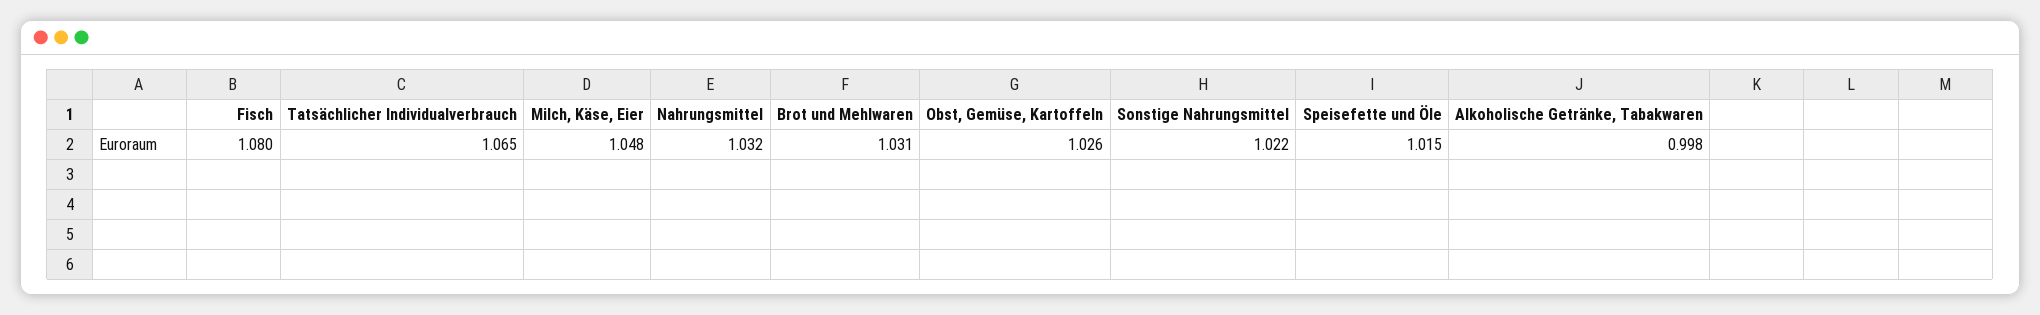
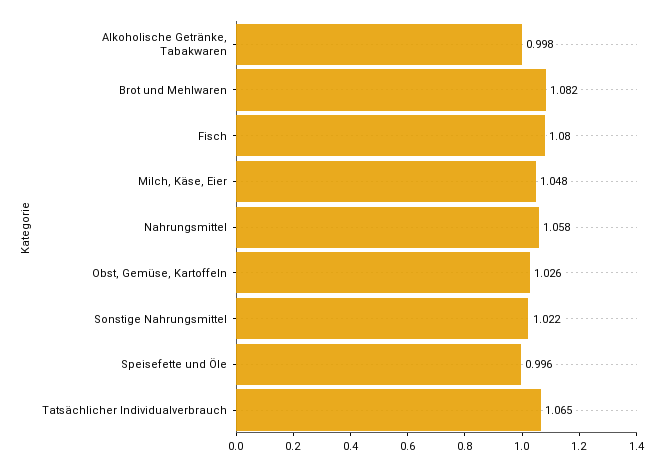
  {
    "Fisch": 1.08,
    "Tatsächlicher Individualverbrauch": 1.065,
    "Milch, Käse, Eier": 1.048,
-   "Nahrungsmittel": 1.032,
+   "Nahrungsmittel": 1.058,
-   "Brot und Mehlwaren": 1.031,
+   "Brot und Mehlwaren": 1.082,
    "Obst, Gemüse, Kartoffeln": 1.026,
    "Sonstige Nahrungsmittel": 1.022,
-   "Speisefette und Öle": 1.015,
+   "Speisefette und Öle": 0.996,
    "Alkoholische Getränke, Tabakwaren": 0.998
  }

